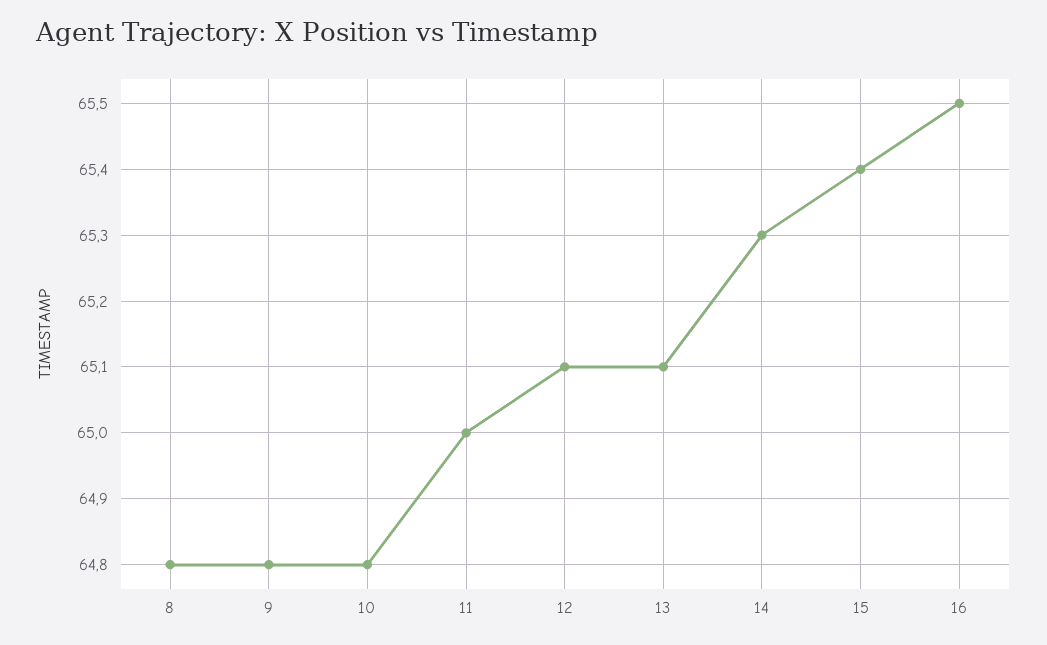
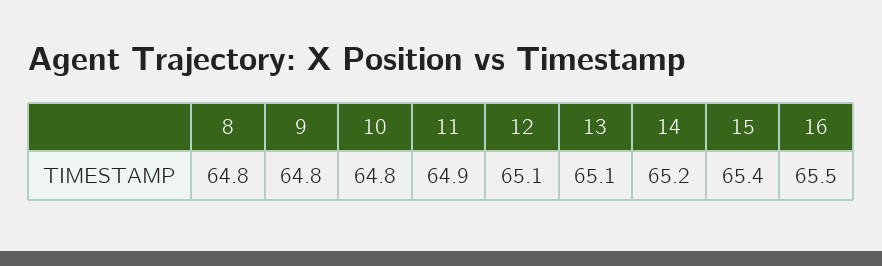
  {
    "8": 64.8,
    "9": 64.8,
    "10": 64.8,
-   "11": 65,
+   "11": 64.9,
    "12": 65.1,
    "13": 65.1,
-   "14": 65.3,
+   "14": 65.2,
    "15": 65.4,
    "16": 65.5
  }

